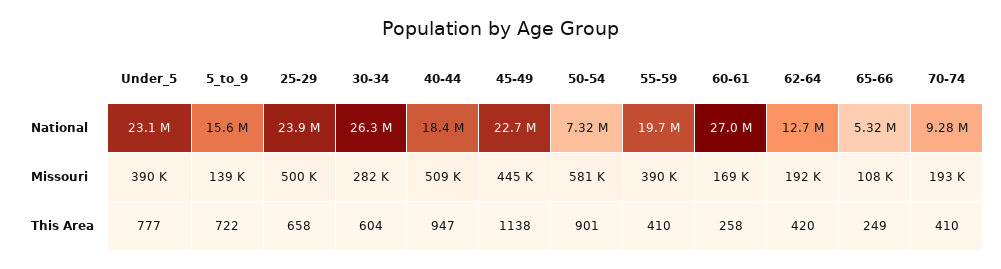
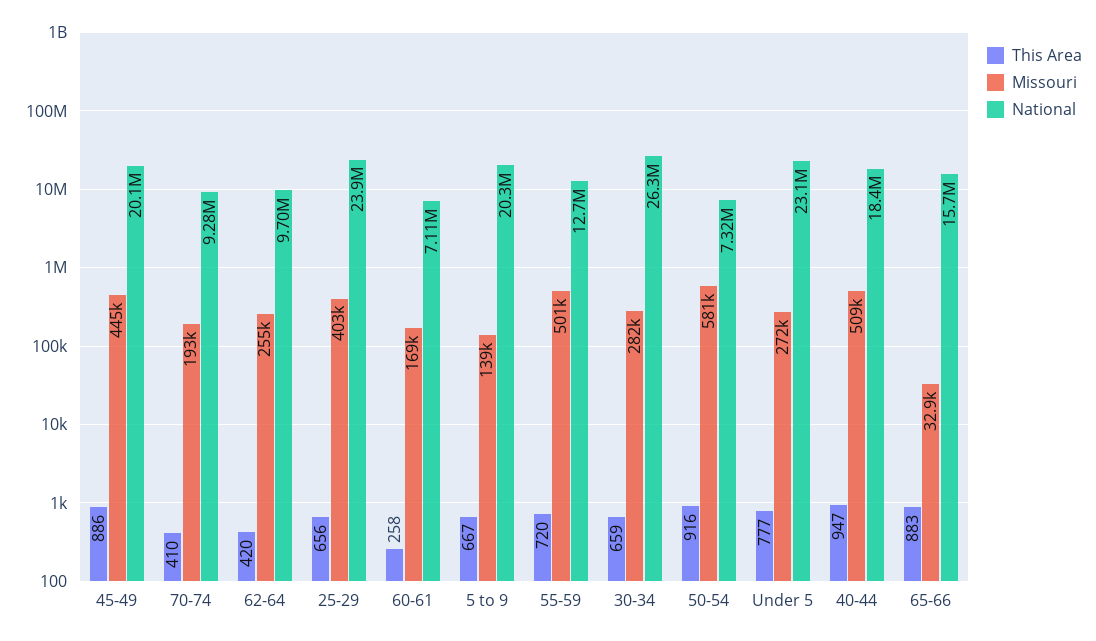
  {
    "National": {
      "Under_5": 23100000,
-     "5_to_9": 15600000,
+     "5_to_9": 20300000,
      "25-29": 23900000,
      "30-34": 26300000,
      "40-44": 18400000,
-     "45-49": 22700000,
+     "45-49": 20100000,
      "50-54": 7320000,
-     "55-59": 19700000,
+     "55-59": 12700000,
-     "60-61": 27000000,
+     "60-61": 7110000,
-     "62-64": 12700000,
+     "62-64": 9700000,
-     "65-66": 5320000,
+     "65-66": 15700000,
      "70-74": 9280000
    },
    "Missouri": {
-     "Under_5": 390000,
+     "Under_5": 272000,
      "5_to_9": 139000,
-     "25-29": 500000,
+     "25-29": 403000,
      "30-34": 282000,
      "40-44": 509000,
      "45-49": 445000,
      "50-54": 581000,
-     "55-59": 390000,
+     "55-59": 501000,
      "60-61": 169000,
-     "62-64": 192000,
+     "62-64": 255000,
-     "65-66": 108000,
+     "65-66": 32900,
      "70-74": 193000
    },
    "This Area": {
      "Under_5": 777,
-     "5_to_9": 722,
+     "5_to_9": 667,
-     "25-29": 658,
+     "25-29": 656,
-     "30-34": 604,
+     "30-34": 659,
      "40-44": 947,
-     "45-49": 1138,
+     "45-49": 886,
-     "50-54": 901,
+     "50-54": 916,
-     "55-59": 410,
+     "55-59": 720,
      "60-61": 258,
      "62-64": 420,
-     "65-66": 249,
+     "65-66": 883,
      "70-74": 410
    }
  }

